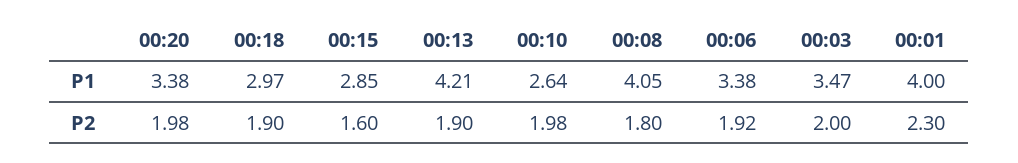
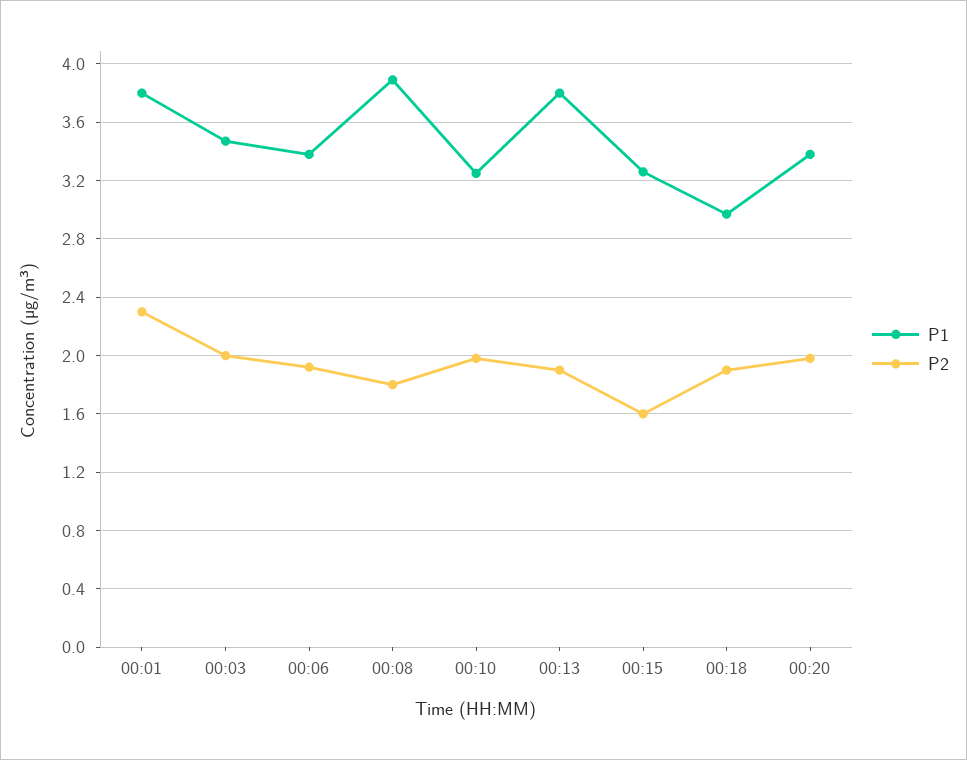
  {
    "P1": {
      "00:20": 3.38,
      "00:18": 2.97,
-     "00:15": 2.85,
+     "00:15": 3.25,
-     "00:13": 4.21,
+     "00:13": 3.8,
-     "00:10": 2.64,
+     "00:10": 3.25,
-     "00:08": 4.05,
+     "00:08": 3.9,
      "00:06": 3.38,
      "00:03": 3.47,
-     "00:01": 4
+     "00:01": 3.8
    },
    "P2": {
      "00:20": 1.98,
      "00:18": 1.9,
      "00:15": 1.6,
      "00:13": 1.9,
      "00:10": 1.98,
      "00:08": 1.8,
      "00:06": 1.92,
      "00:03": 2,
      "00:01": 2.3
    }
  }

